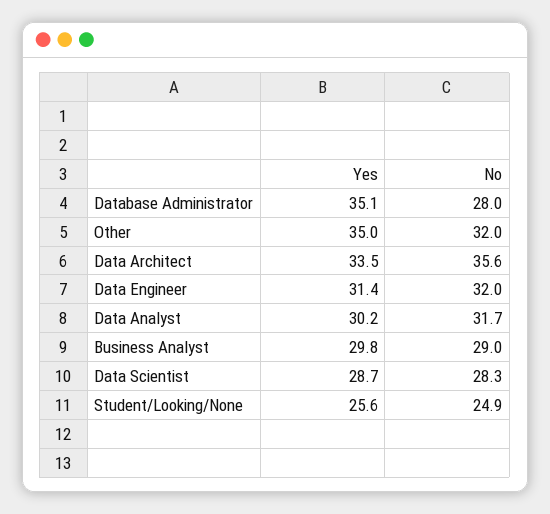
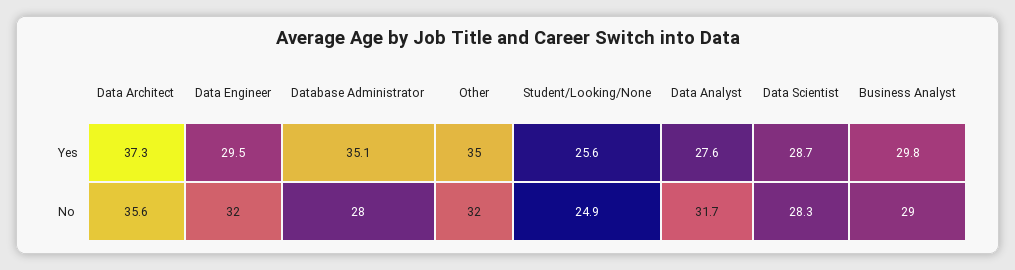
  {
    "Yes": {
      "Database Administrator": 35.1,
      "Other": 35,
-     "Data Architect": 33.5,
+     "Data Architect": 37.3,
-     "Data Engineer": 31.4,
+     "Data Engineer": 29.5,
-     "Data Analyst": 30.2,
+     "Data Analyst": 27.6,
      "Business Analyst": 29.8,
      "Data Scientist": 28.7,
      "Student/Looking/None": 25.6
    },
    "No": {
      "Database Administrator": 28,
      "Other": 32,
      "Data Architect": 35.6,
      "Data Engineer": 32,
      "Data Analyst": 31.7,
      "Business Analyst": 29,
      "Data Scientist": 28.3,
      "Student/Looking/None": 24.9
    }
  }

